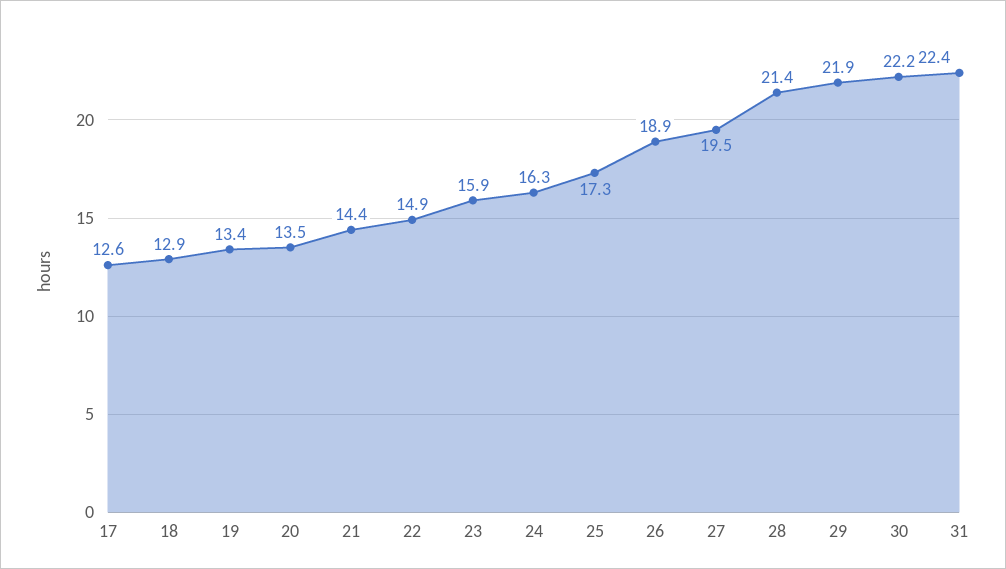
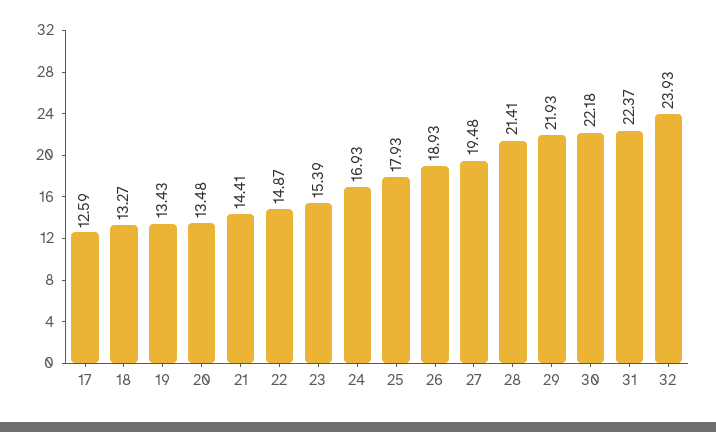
  {
    "17": 12.59,
-   "18": 12.9,
+   "18": 13.27,
    "19": 13.43,
    "20": 13.48,
    "21": 14.41,
    "22": 14.87,
-   "23": 15.9,
+   "23": 15.39,
-   "24": 16.3,
+   "24": 16.93,
-   "25": 17.3,
+   "25": 17.93,
    "26": 18.93,
    "27": 19.48,
    "28": 21.41,
    "29": 21.93,
    "30": 22.18,
-   "31": 22.37
+   "31": 22.37,
+   "32": 23.93
  }

